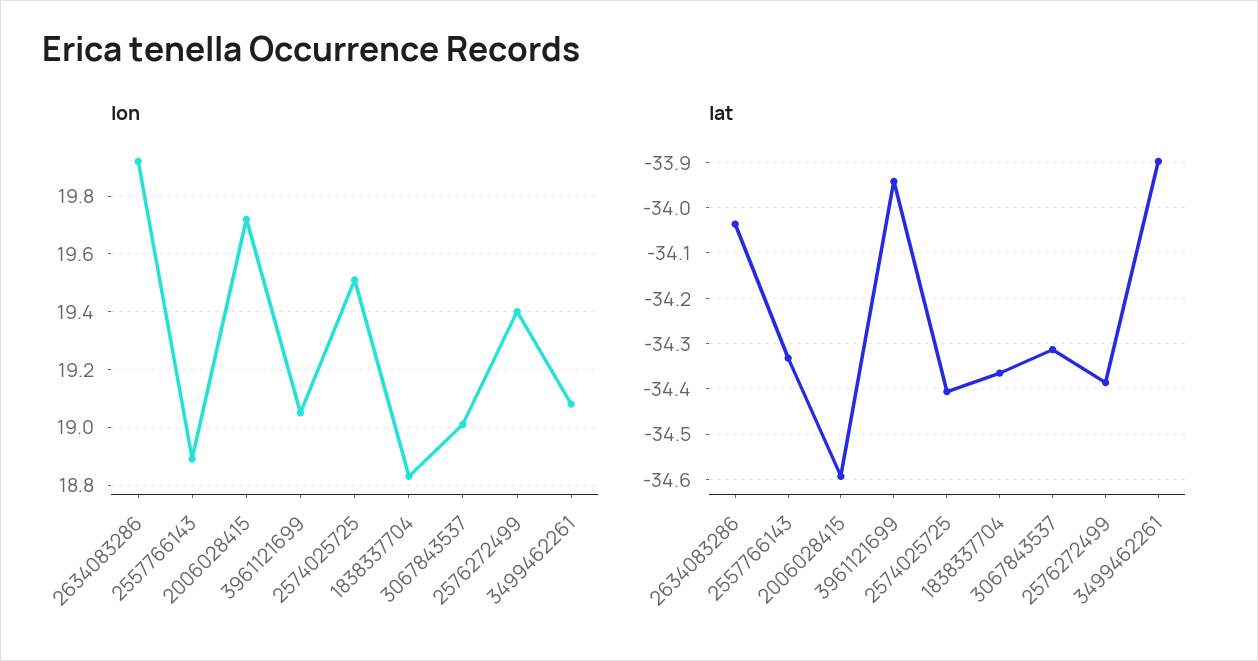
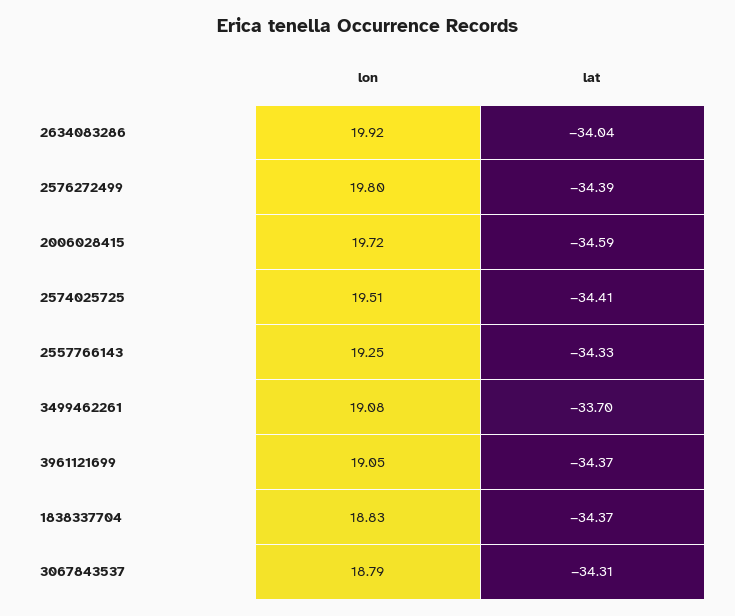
  {
    "lon": {
      "2634083286": 19.92,
-     "2557766143": 18.9,
+     "2557766143": 19.25,
      "2006028415": 19.72,
      "3961121699": 19.05,
      "2574025725": 19.51,
      "1838337704": 18.83,
-     "3067843537": 19,
+     "3067843537": 18.79,
-     "2576272499": 19.4,
+     "2576272499": 19.8,
      "3499462261": 19.08
    },
    "lat": {
      "2634083286": -34.04,
      "2557766143": -34.33,
      "2006028415": -34.59,
-     "3961121699": -33.94,
+     "3961121699": -34.37,
      "2574025725": -34.41,
      "1838337704": -34.37,
      "3067843537": -34.31,
      "2576272499": -34.39,
-     "3499462261": -33.9
+     "3499462261": -33.7
    }
  }

